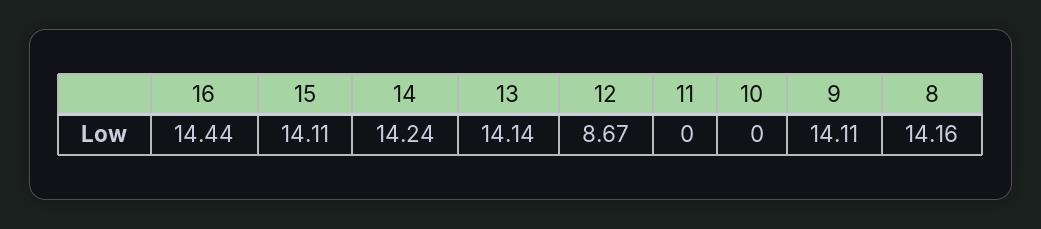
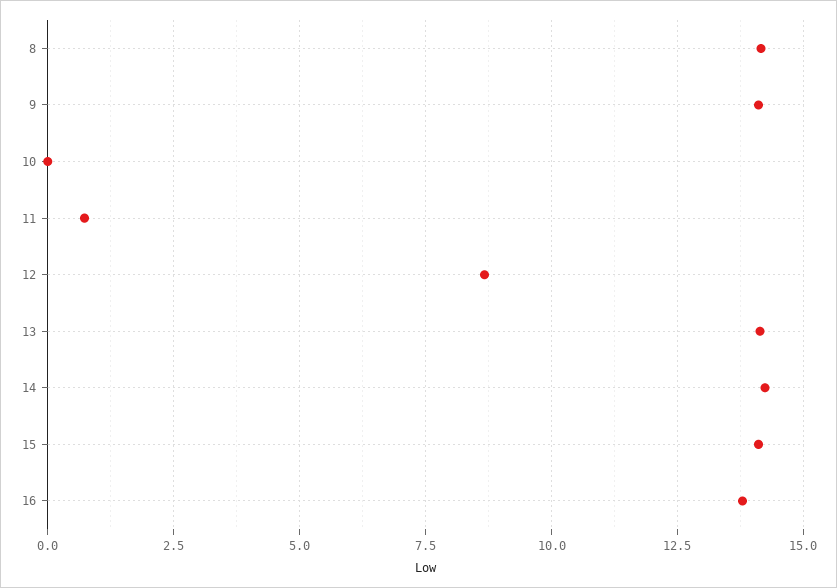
  {
-   "16": 14.44,
+   "16": 13.75,
    "15": 14.11,
    "14": 14.24,
    "13": 14.14,
    "12": 8.67,
-   "11": 0,
+   "11": 0.75,
    "10": 0,
    "9": 14.11,
    "8": 14.16
  }

